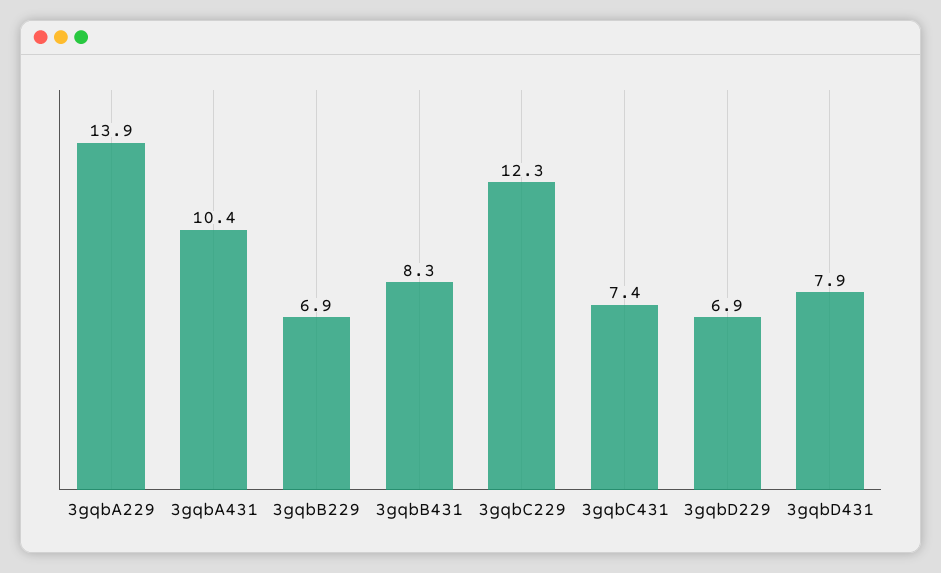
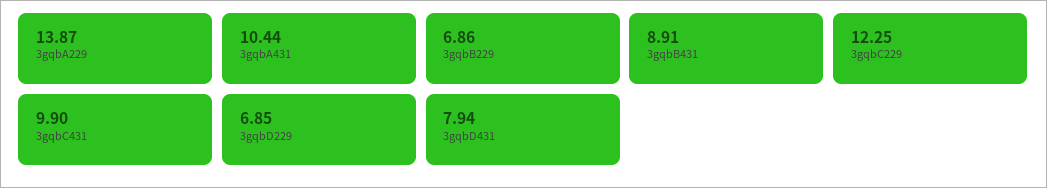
  {
    "3gqbA229": 13.87,
    "3gqbA431": 10.44,
    "3gqbB229": 6.86,
-   "3gqbB431": 8.3,
+   "3gqbB431": 8.91,
    "3gqbC229": 12.25,
-   "3gqbC431": 7.4,
+   "3gqbC431": 9.9,
    "3gqbD229": 6.85,
    "3gqbD431": 7.94
  }

